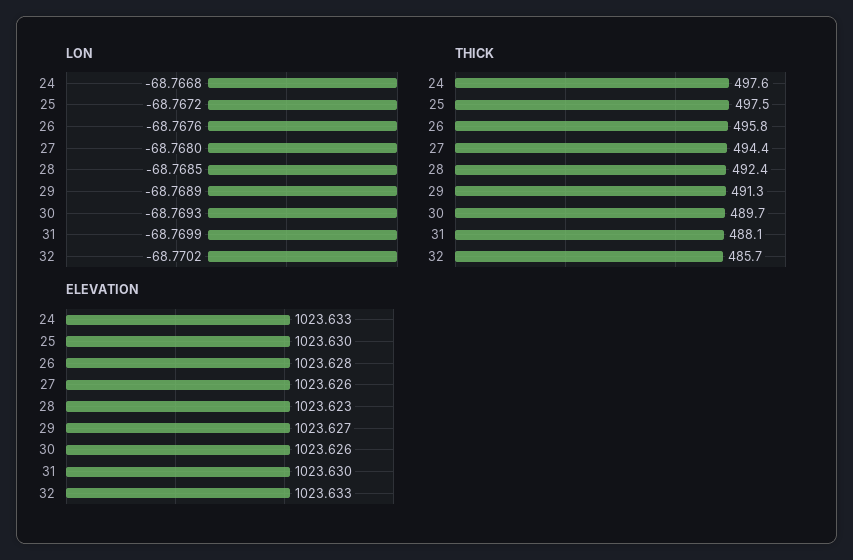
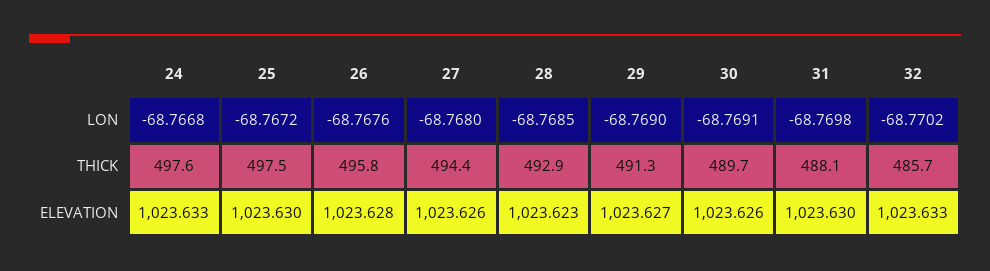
  {
    "LON": {
      "24": -68.7668,
      "25": -68.7672,
      "26": -68.7676,
      "27": -68.768,
      "28": -68.7685,
-     "29": -68.7689,
+     "29": -68.769,
-     "30": -68.7693,
+     "30": -68.7691,
-     "31": -68.7699,
+     "31": -68.7698,
      "32": -68.7702
    },
    "THICK": {
      "24": 497.6,
      "25": 497.5,
      "26": 495.8,
      "27": 494.4,
-     "28": 492.4,
+     "28": 492.9,
      "29": 491.3,
      "30": 489.7,
      "31": 488.1,
      "32": 485.7
    },
    "ELEVATION": {
      "24": 1023.633,
      "25": 1023.63,
      "26": 1023.628,
      "27": 1023.626,
      "28": 1023.623,
      "29": 1023.627,
      "30": 1023.626,
      "31": 1023.63,
      "32": 1023.633
    }
  }

